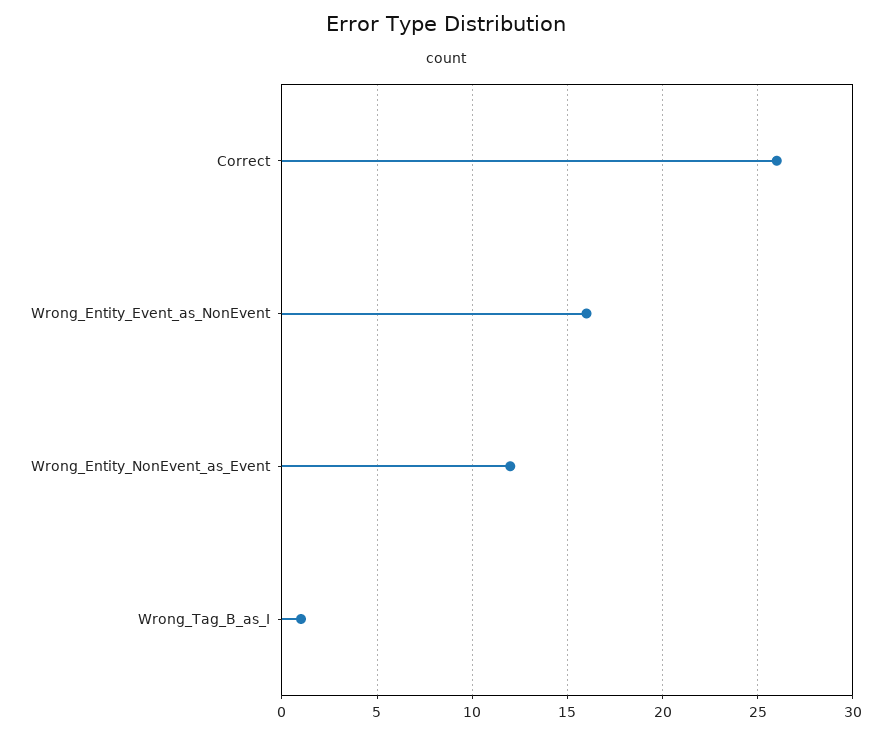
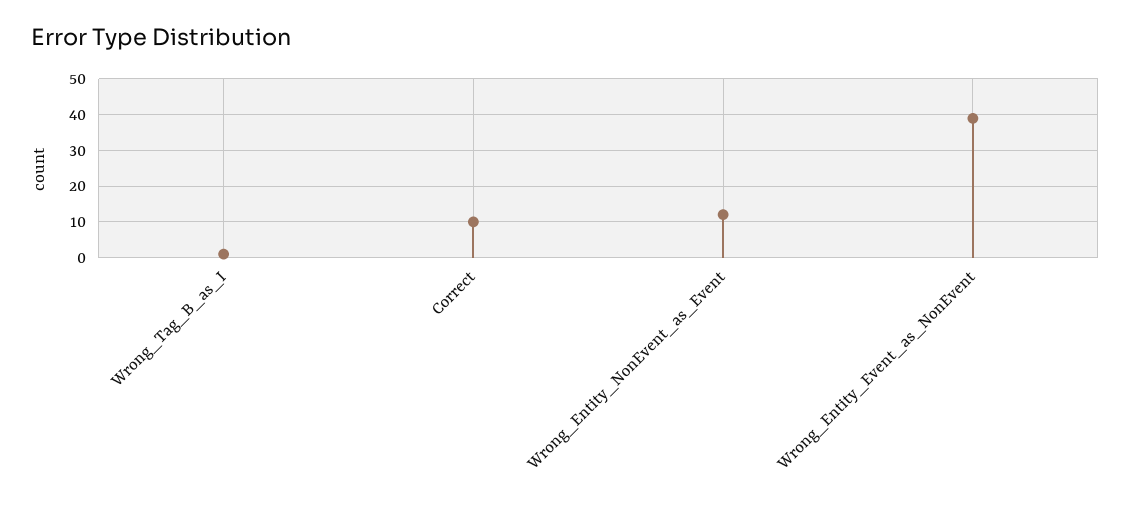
  {
-   "Correct": 26,
+   "Correct": 10,
-   "Wrong_Entity_Event_as_NonEvent": 16,
+   "Wrong_Entity_Event_as_NonEvent": 40,
    "Wrong_Entity_NonEvent_as_Event": 12,
    "Wrong_Tag_B_as_I": 1
  }

